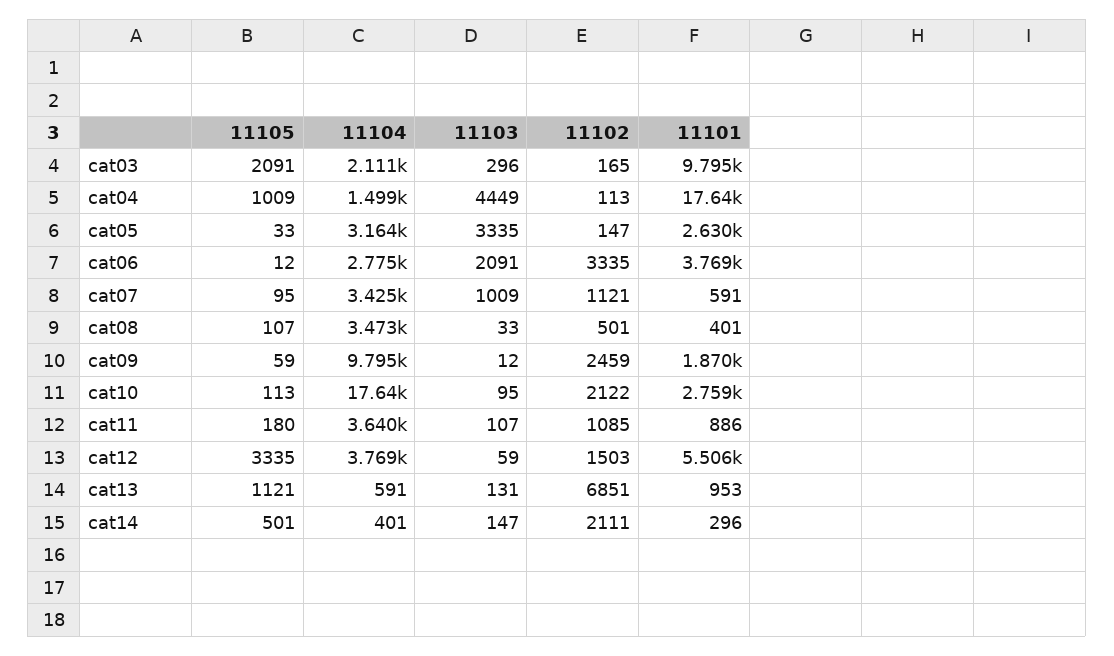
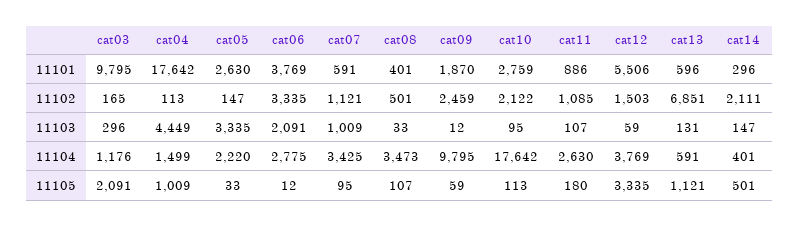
  {
    "11105": {
      "cat03": 2091,
      "cat04": 1009,
      "cat05": 33,
      "cat06": 12,
      "cat07": 95,
      "cat08": 107,
      "cat09": 59,
      "cat10": 113,
      "cat11": 180,
      "cat12": 3335,
      "cat13": 1121,
      "cat14": 501
    },
    "11104": {
-     "cat03": 2111,
+     "cat03": 1176,
      "cat04": 1499,
-     "cat05": 3164,
+     "cat05": 2220,
      "cat06": 2775,
      "cat07": 3425,
      "cat08": 3473,
      "cat09": 9795,
      "cat10": 17642,
-     "cat11": 3640,
+     "cat11": 2630,
      "cat12": 3769,
      "cat13": 591,
      "cat14": 401
    },
    "11103": {
      "cat03": 296,
      "cat04": 4449,
      "cat05": 3335,
      "cat06": 2091,
      "cat07": 1009,
      "cat08": 33,
      "cat09": 12,
      "cat10": 95,
      "cat11": 107,
      "cat12": 59,
      "cat13": 131,
      "cat14": 147
    },
    "11102": {
      "cat03": 165,
      "cat04": 113,
      "cat05": 147,
      "cat06": 3335,
      "cat07": 1121,
      "cat08": 501,
      "cat09": 2459,
      "cat10": 2122,
      "cat11": 1085,
      "cat12": 1503,
      "cat13": 6851,
      "cat14": 2111
    },
    "11101": {
      "cat03": 9795,
      "cat04": 17642,
      "cat05": 2630,
      "cat06": 3769,
      "cat07": 591,
      "cat08": 401,
      "cat09": 1870,
      "cat10": 2759,
      "cat11": 886,
      "cat12": 5506,
-     "cat13": 953,
+     "cat13": 596,
      "cat14": 296
    }
  }

